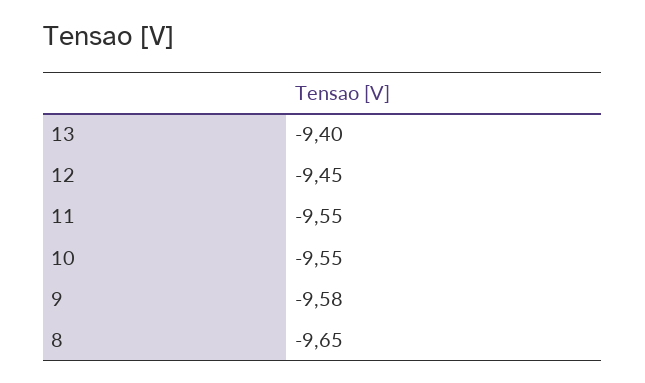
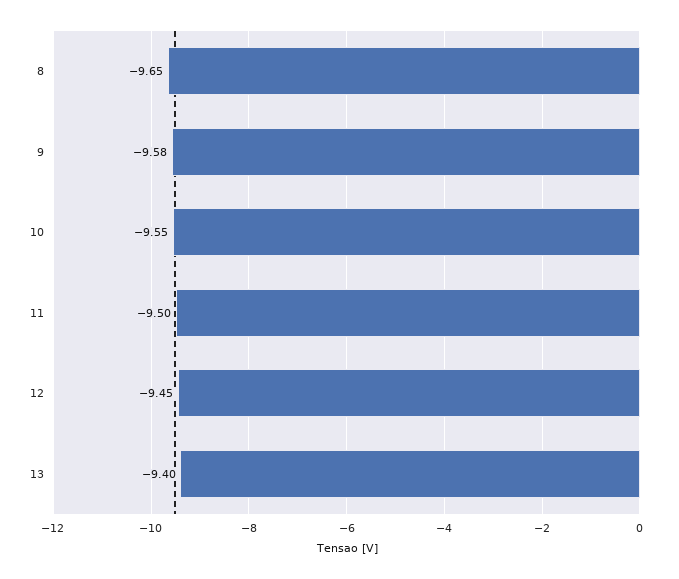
  {
    "13": -9.4,
    "12": -9.45,
-   "11": -9.55,
+   "11": -9.5,
    "10": -9.55,
    "9": -9.58,
    "8": -9.65
  }

